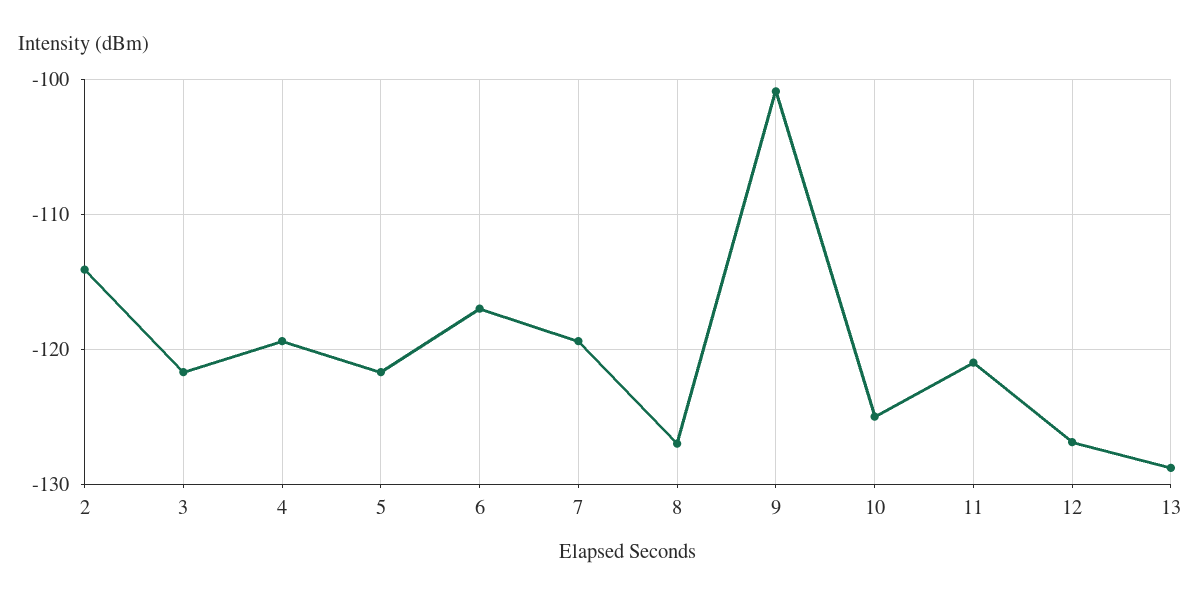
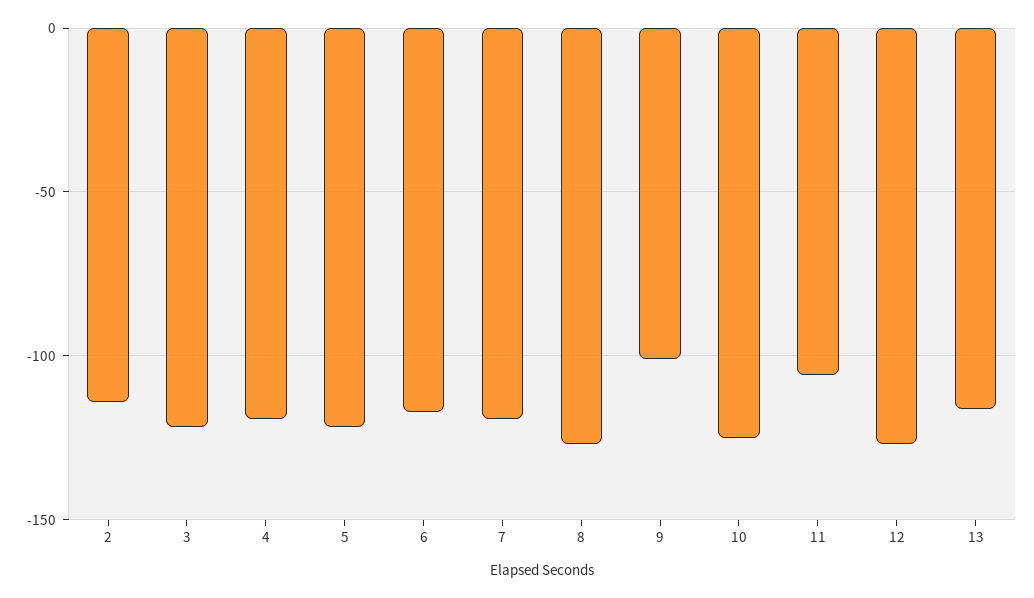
  {
    "2": -114,
    "3": -122,
    "4": -119,
    "5": -122,
    "6": -117,
    "7": -119,
    "8": -127,
    "9": -101,
    "10": -125,
-   "11": -121,
+   "11": -105,
    "12": -127,
-   "13": -129
+   "13": -115
  }

